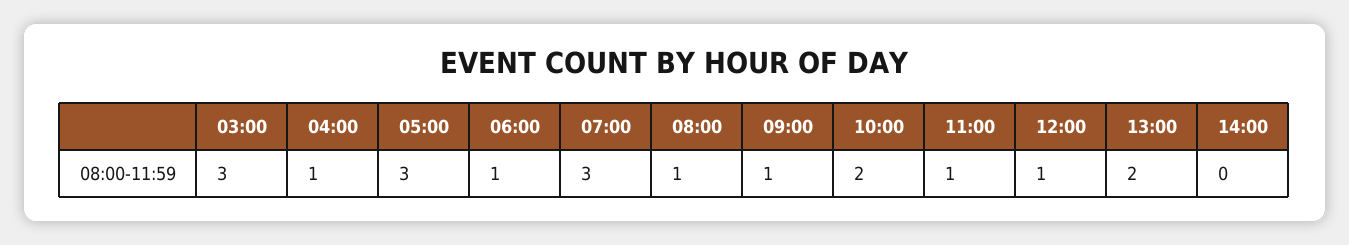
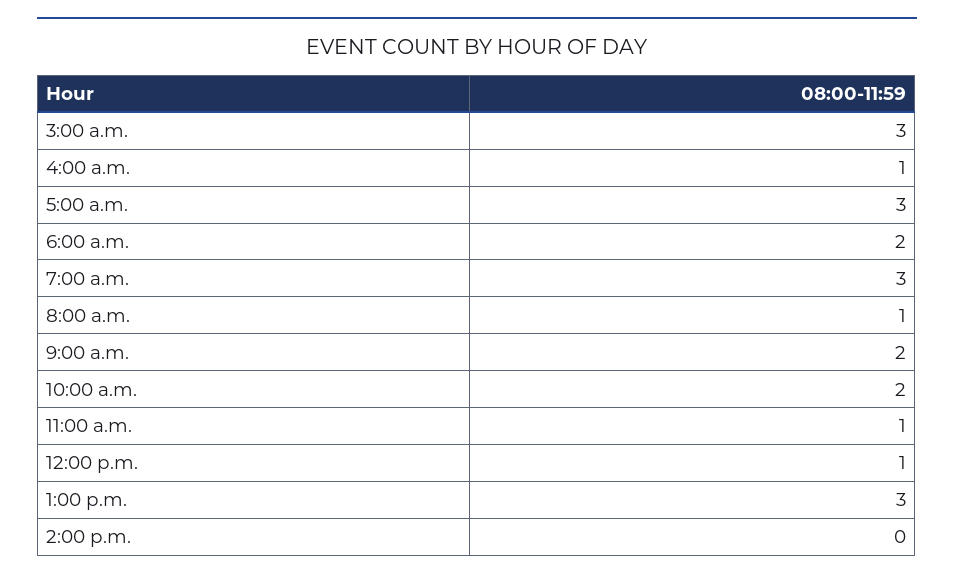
  {
    "03:00": 3,
    "04:00": 1,
    "05:00": 3,
-   "06:00": 1,
+   "06:00": 2,
    "07:00": 3,
    "08:00": 1,
-   "09:00": 1,
+   "09:00": 2,
    "10:00": 2,
    "11:00": 1,
    "12:00": 1,
-   "13:00": 2,
+   "13:00": 3,
    "14:00": 0
  }

